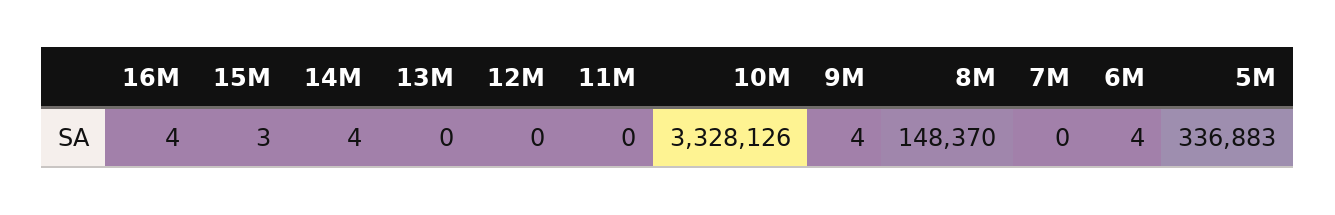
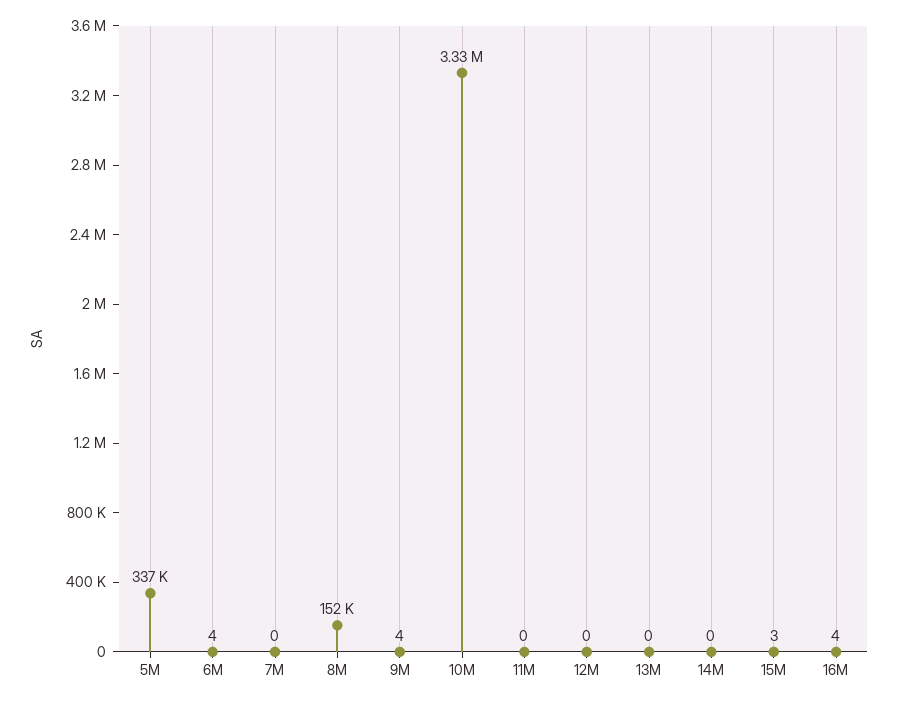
  {
    "16M": 4,
    "15M": 3,
-   "14M": 4,
+   "14M": 0,
    "13M": 0,
    "12M": 0,
    "11M": 0,
    "10M": 3328126,
    "9M": 4,
-   "8M": 148370,
+   "8M": 152000,
    "7M": 0,
    "6M": 4,
    "5M": 336883
  }

